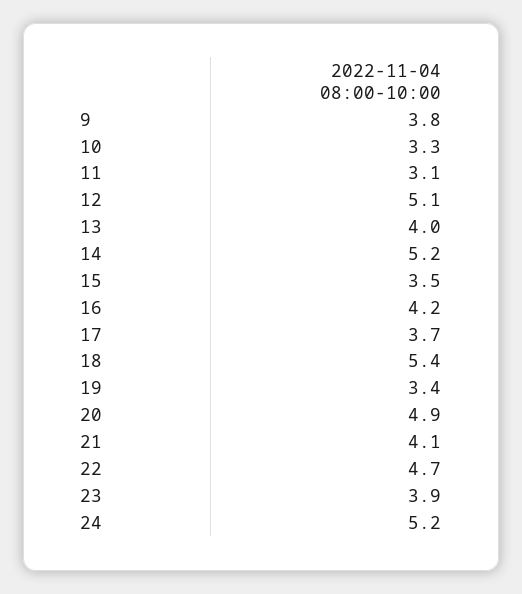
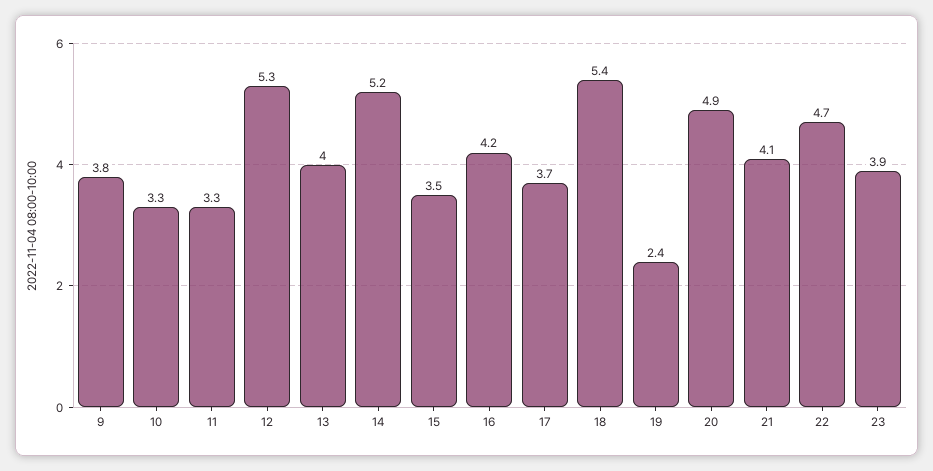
  {
    "9": 3.8,
    "10": 3.3,
-   "11": 3.1,
+   "11": 3.3,
-   "12": 5.1,
+   "12": 5.3,
    "13": 4,
    "14": 5.2,
    "15": 3.5,
    "16": 4.2,
    "17": 3.7,
    "18": 5.4,
-   "19": 3.4,
+   "19": 2.4,
    "20": 4.9,
    "21": 4.1,
    "22": 4.7,
-   "23": 3.9,
+   "23": 3.9
-   "24": 5.2
  }

